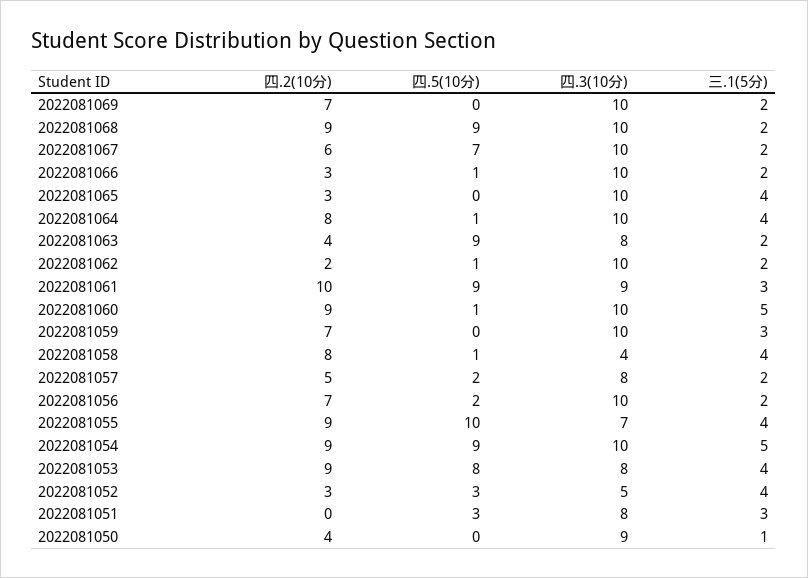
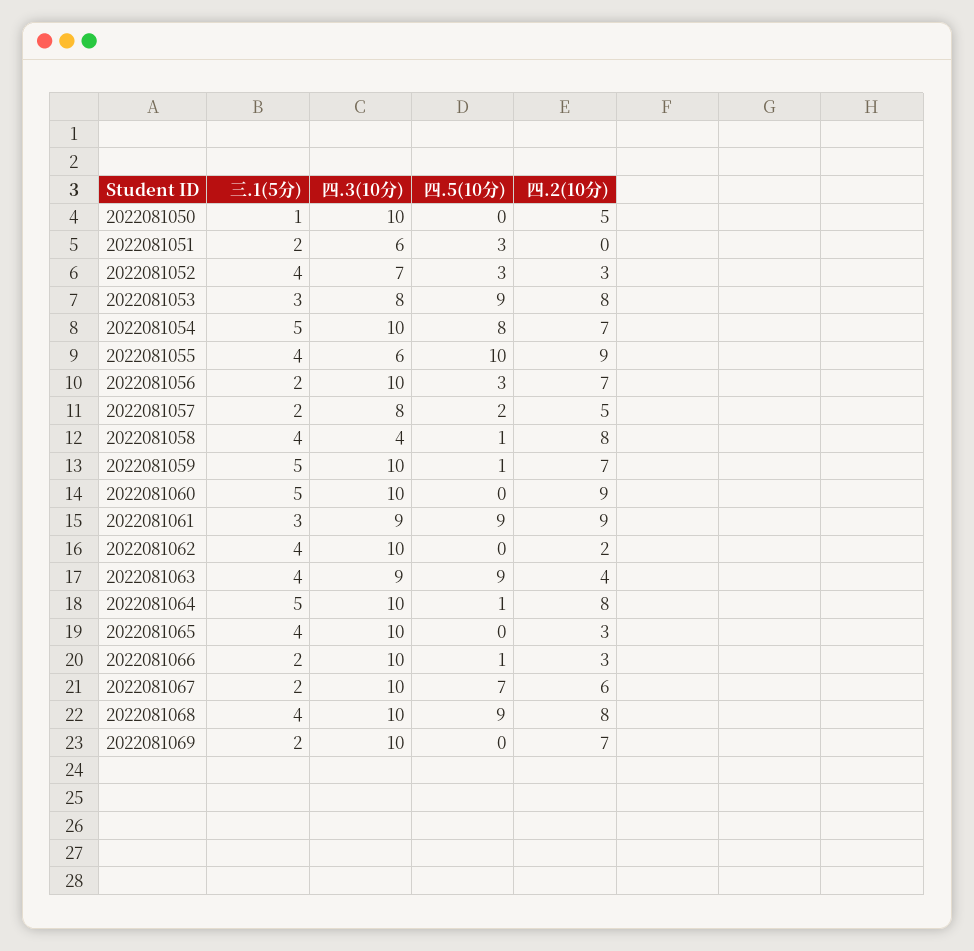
  {
    "四.2(10分)": {
      "2022081069": 7,
-     "2022081068": 9,
+     "2022081068": 8,
      "2022081067": 6,
      "2022081066": 3,
      "2022081065": 3,
      "2022081064": 8,
      "2022081063": 4,
      "2022081062": 2,
-     "2022081061": 10,
+     "2022081061": 9,
      "2022081060": 9,
      "2022081059": 7,
      "2022081058": 8,
      "2022081057": 5,
      "2022081056": 7,
      "2022081055": 9,
-     "2022081054": 9,
+     "2022081054": 7,
-     "2022081053": 9,
+     "2022081053": 8,
      "2022081052": 3,
      "2022081051": 0,
-     "2022081050": 4
+     "2022081050": 5
    },
    "四.5(10分)": {
      "2022081069": 0,
      "2022081068": 9,
      "2022081067": 7,
      "2022081066": 1,
      "2022081065": 0,
      "2022081064": 1,
      "2022081063": 9,
-     "2022081062": 1,
+     "2022081062": 0,
      "2022081061": 9,
-     "2022081060": 1,
+     "2022081060": 0,
-     "2022081059": 0,
+     "2022081059": 1,
      "2022081058": 1,
      "2022081057": 2,
-     "2022081056": 2,
+     "2022081056": 3,
      "2022081055": 10,
-     "2022081054": 9,
+     "2022081054": 8,
-     "2022081053": 8,
+     "2022081053": 9,
      "2022081052": 3,
      "2022081051": 3,
      "2022081050": 0
    },
    "四.3(10分)": {
      "2022081069": 10,
      "2022081068": 10,
      "2022081067": 10,
      "2022081066": 10,
      "2022081065": 10,
      "2022081064": 10,
-     "2022081063": 8,
+     "2022081063": 9,
      "2022081062": 10,
      "2022081061": 9,
      "2022081060": 10,
      "2022081059": 10,
      "2022081058": 4,
      "2022081057": 8,
      "2022081056": 10,
-     "2022081055": 7,
+     "2022081055": 6,
      "2022081054": 10,
      "2022081053": 8,
-     "2022081052": 5,
+     "2022081052": 7,
-     "2022081051": 8,
+     "2022081051": 6,
-     "2022081050": 9
+     "2022081050": 10
    },
    "三.1(5分)": {
      "2022081069": 2,
-     "2022081068": 2,
+     "2022081068": 4,
      "2022081067": 2,
      "2022081066": 2,
      "2022081065": 4,
-     "2022081064": 4,
+     "2022081064": 5,
-     "2022081063": 2,
+     "2022081063": 4,
-     "2022081062": 2,
+     "2022081062": 4,
      "2022081061": 3,
      "2022081060": 5,
-     "2022081059": 3,
+     "2022081059": 5,
      "2022081058": 4,
      "2022081057": 2,
      "2022081056": 2,
      "2022081055": 4,
      "2022081054": 5,
-     "2022081053": 4,
+     "2022081053": 3,
      "2022081052": 4,
-     "2022081051": 3,
+     "2022081051": 2,
      "2022081050": 1
    }
  }

